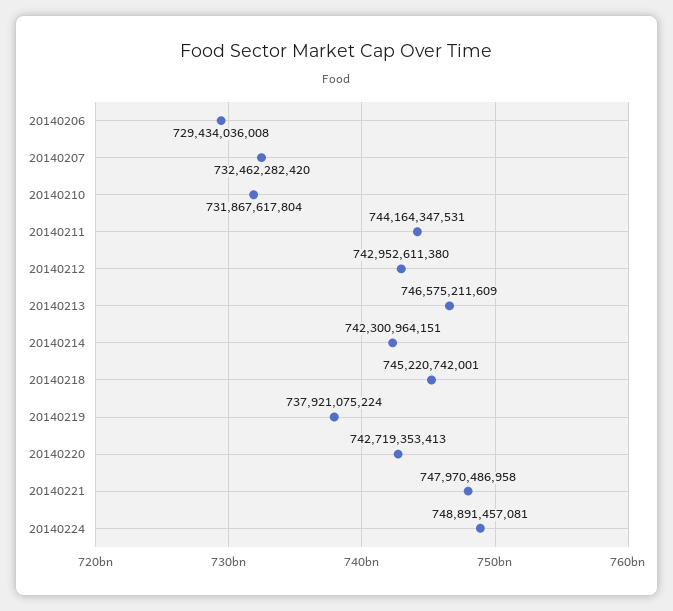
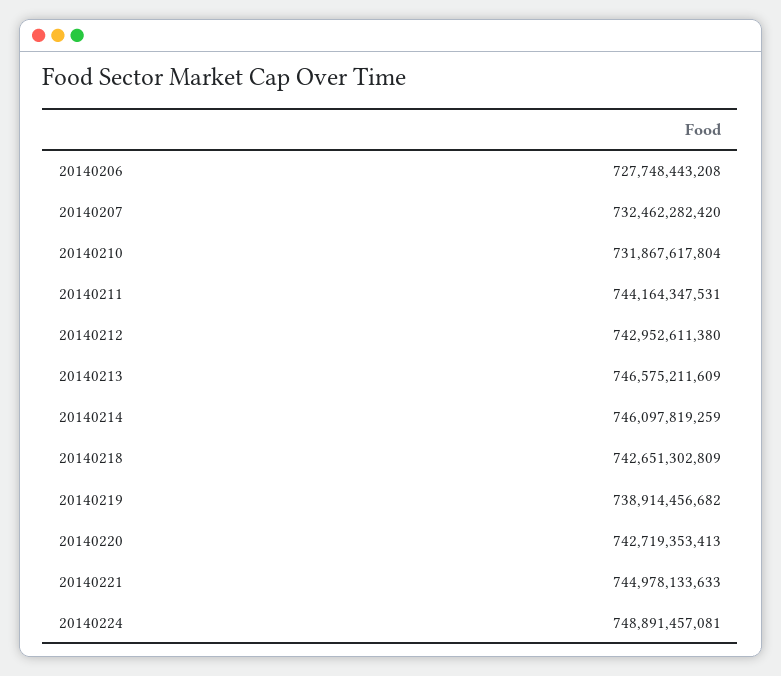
  {
-   "20140206": 729434036008,
+   "20140206": 727748443208,
    "20140207": 732462282420,
    "20140210": 731867617804,
    "20140211": 744164347531,
    "20140212": 742952611380,
    "20140213": 746575211609,
-   "20140214": 742300964151,
+   "20140214": 746097819259,
-   "20140218": 745220742001,
+   "20140218": 742651302809,
-   "20140219": 737921075224,
+   "20140219": 738914456682,
    "20140220": 742719353413,
-   "20140221": 747970486958,
+   "20140221": 744978133633,
    "20140224": 748891457081
  }

